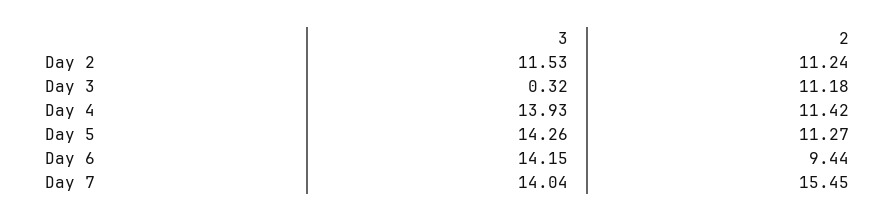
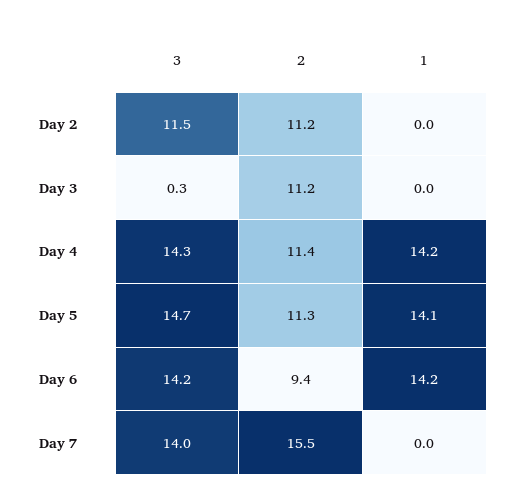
  {
    "3": {
      "Day 2": 11.53,
      "Day 3": 0.32,
-     "Day 4": 13.93,
+     "Day 4": 14.3,
-     "Day 5": 14.26,
+     "Day 5": 14.7,
      "Day 6": 14.15,
      "Day 7": 14.04
    },
    "2": {
      "Day 2": 11.24,
      "Day 3": 11.18,
      "Day 4": 11.42,
      "Day 5": 11.27,
      "Day 6": 9.44,
      "Day 7": 15.45
-   }
+   },
+   "1": {
+     "Day 2": 0,
+     "Day 3": 0,
+     "Day 4": 14.2,
+     "Day 5": 14.1,
+     "Day 6": 14.2,
+     "Day 7": 0
+   }
  }

